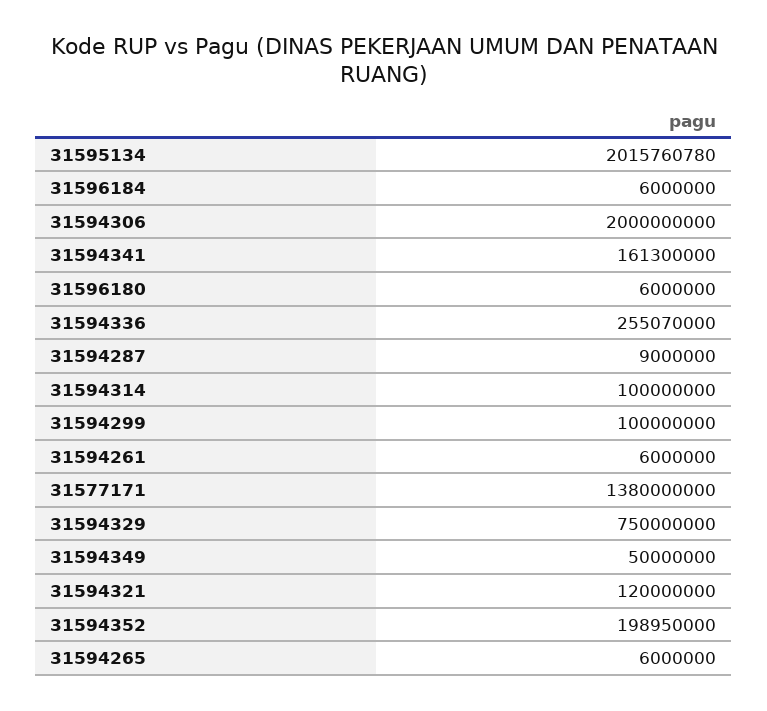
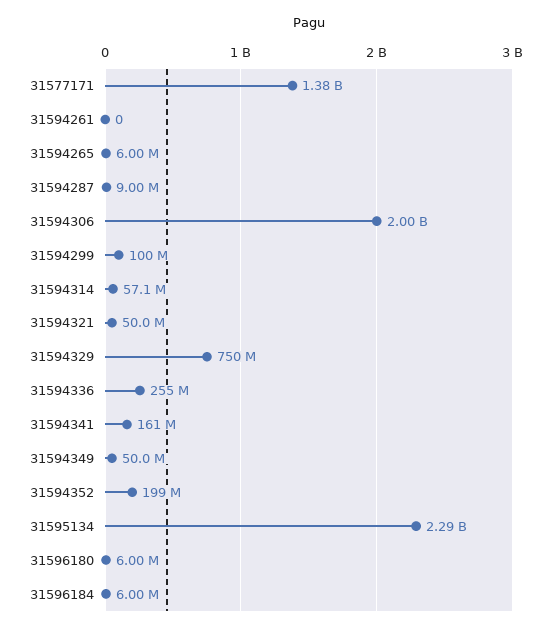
  {
-   "31595134": 2015760780,
+   "31595134": 2290000000,
    "31596184": 6000000,
    "31594306": 2000000000,
    "31594341": 161300000,
    "31596180": 6000000,
    "31594336": 255070000,
    "31594287": 9000000,
-   "31594314": 100000000,
+   "31594314": 57100000,
    "31594299": 100000000,
-   "31594261": 6000000,
+   "31594261": 0,
    "31577171": 1380000000,
    "31594329": 750000000,
    "31594349": 50000000,
-   "31594321": 120000000,
+   "31594321": 50000000,
    "31594352": 198950000,
    "31594265": 6000000
  }

